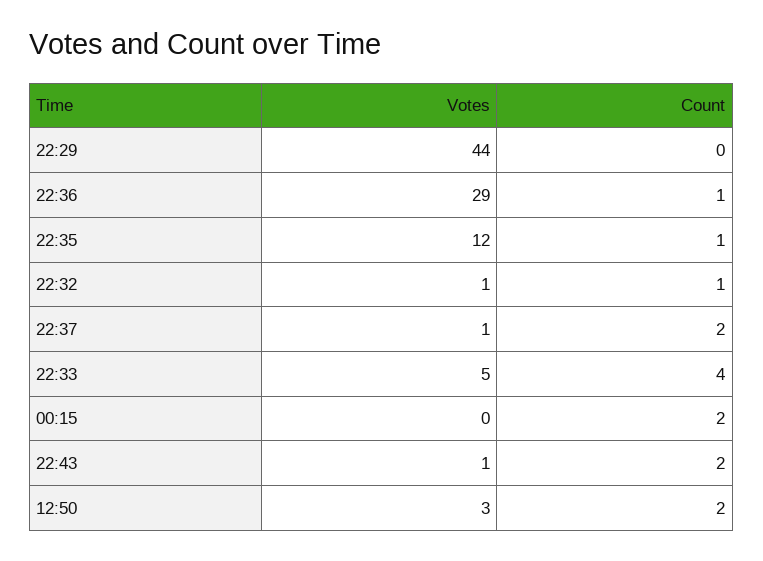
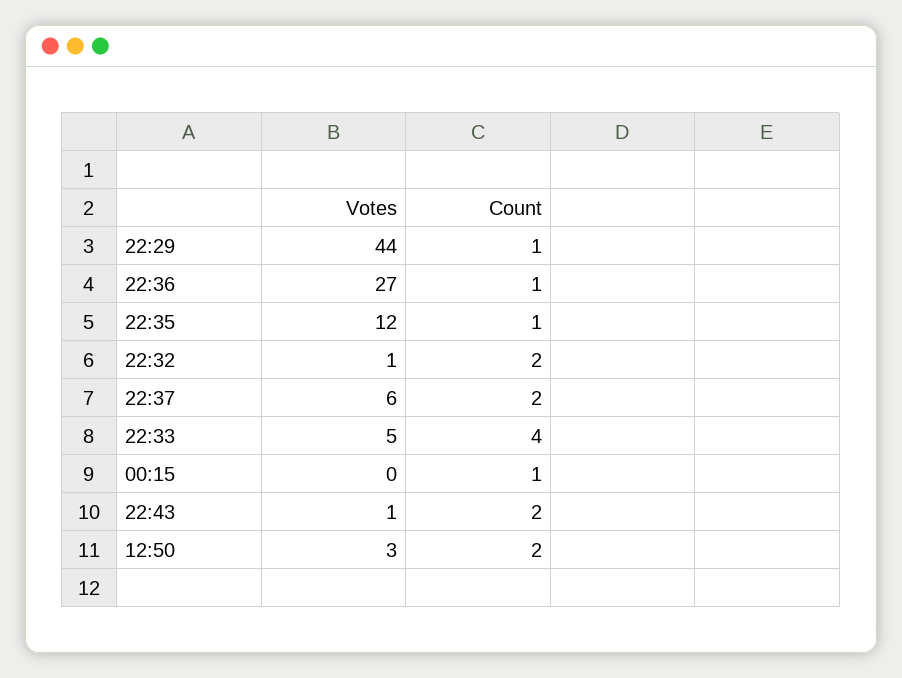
  {
    "Votes": {
      "22:29": 44,
-     "22:36": 29,
+     "22:36": 27,
      "22:35": 12,
      "22:32": 1,
-     "22:37": 1,
+     "22:37": 6,
      "22:33": 5,
      "00:15": 0,
      "22:43": 1,
      "12:50": 3
    },
    "Count": {
-     "22:29": 0,
+     "22:29": 1,
      "22:36": 1,
      "22:35": 1,
-     "22:32": 1,
+     "22:32": 2,
      "22:37": 2,
      "22:33": 4,
-     "00:15": 2,
+     "00:15": 1,
      "22:43": 2,
      "12:50": 2
    }
  }

